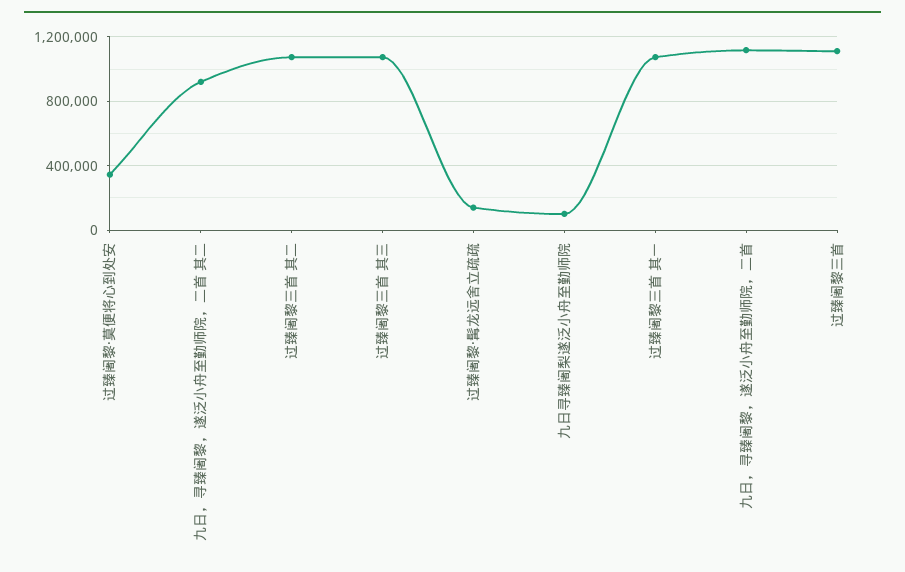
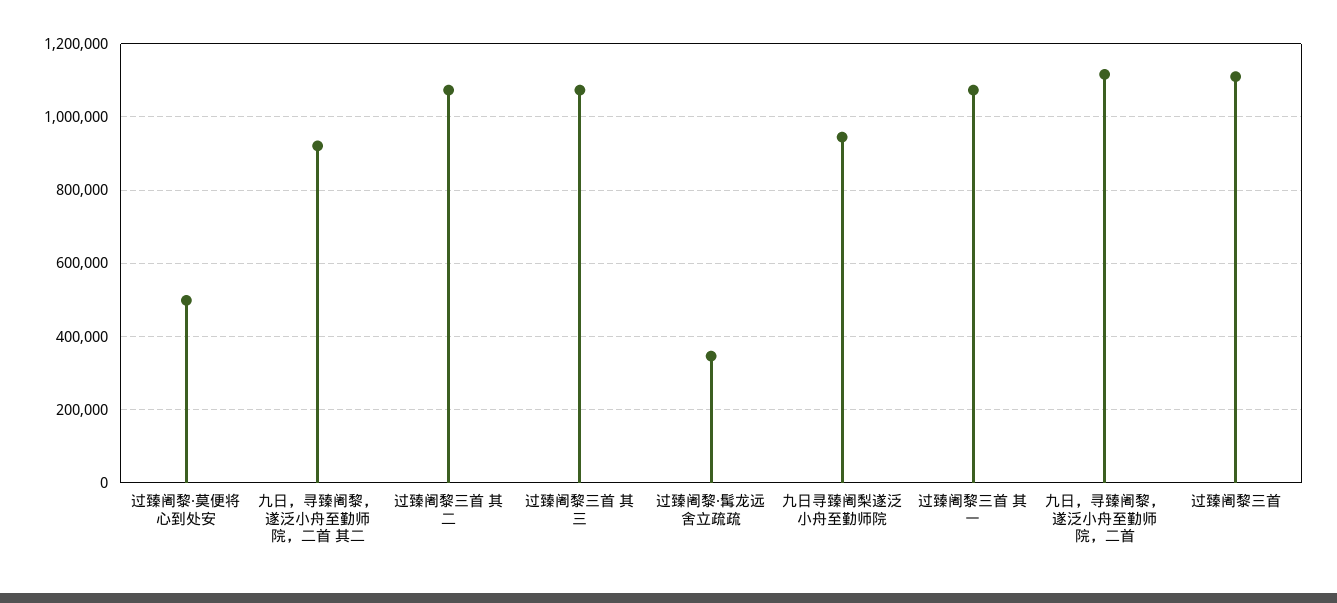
  {
-   "过臻阇黎·莫便将心到处安": 350000,
+   "过臻阇黎·莫便将心到处安": 500000,
    "九日，寻臻阇黎，遂泛小舟至勤师院，二首 其二": 920000,
    "过臻阇黎三首 其二": 1080000,
    "过臻阇黎三首 其三": 1080000,
-   "过臻阇黎·髯龙远舍立疏疏": 150000,
+   "过臻阇黎·髯龙远舍立疏疏": 340000,
-   "九日寻臻阇梨遂泛小舟至勤师院": 100000,
+   "九日寻臻阇梨遂泛小舟至勤师院": 940000,
    "过臻阇黎三首 其一": 1080000,
    "九日，寻臻阇黎，遂泛小舟至勤师院，二首": 1120000,
    "过臻阇黎三首": 1120000
  }

